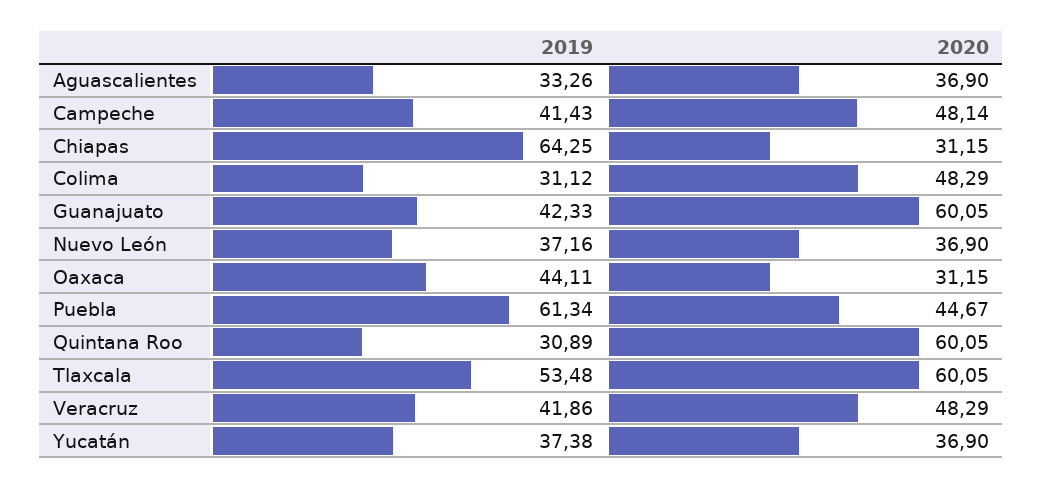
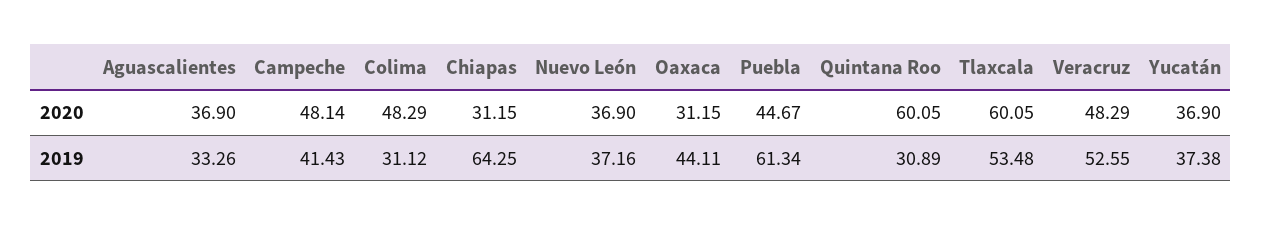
  {
    "2019": {
      "Aguascalientes": 33.26,
      "Campeche": 41.43,
      "Chiapas": 64.25,
      "Colima": 31.12,
-     "Guanajuato": 42.33,
      "Nuevo León": 37.16,
      "Oaxaca": 44.11,
      "Puebla": 61.34,
      "Quintana Roo": 30.89,
      "Tlaxcala": 53.48,
-     "Veracruz": 41.86,
+     "Veracruz": 52.55,
      "Yucatán": 37.38
    },
    "2020": {
      "Aguascalientes": 36.9,
      "Campeche": 48.14,
      "Chiapas": 31.15,
      "Colima": 48.29,
-     "Guanajuato": 60.05,
      "Nuevo León": 36.9,
      "Oaxaca": 31.15,
      "Puebla": 44.67,
      "Quintana Roo": 60.05,
      "Tlaxcala": 60.05,
      "Veracruz": 48.29,
      "Yucatán": 36.9
    }
  }

